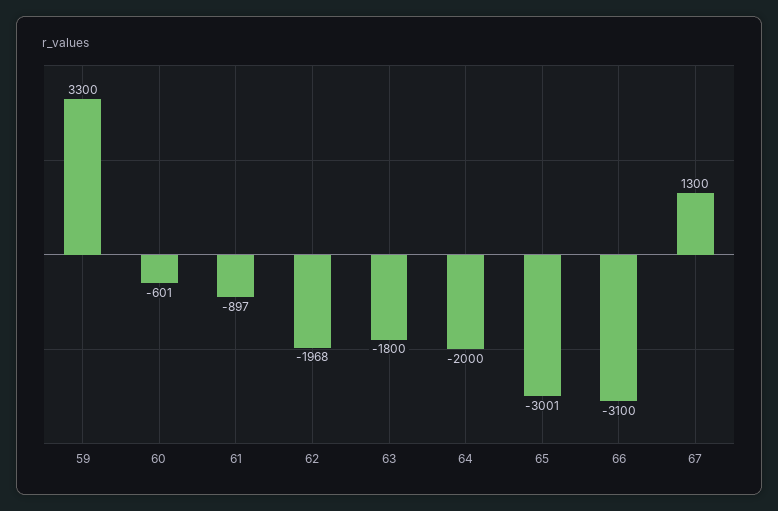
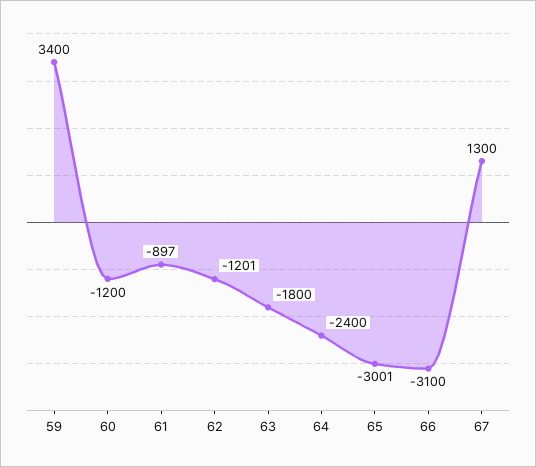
  {
-   "59": 3300,
+   "59": 3400,
-   "60": -601,
+   "60": -1200,
    "61": -897,
-   "62": -1968,
+   "62": -1201,
    "63": -1800,
-   "64": -2000,
+   "64": -2400,
    "65": -3001,
    "66": -3100,
    "67": 1300
  }

